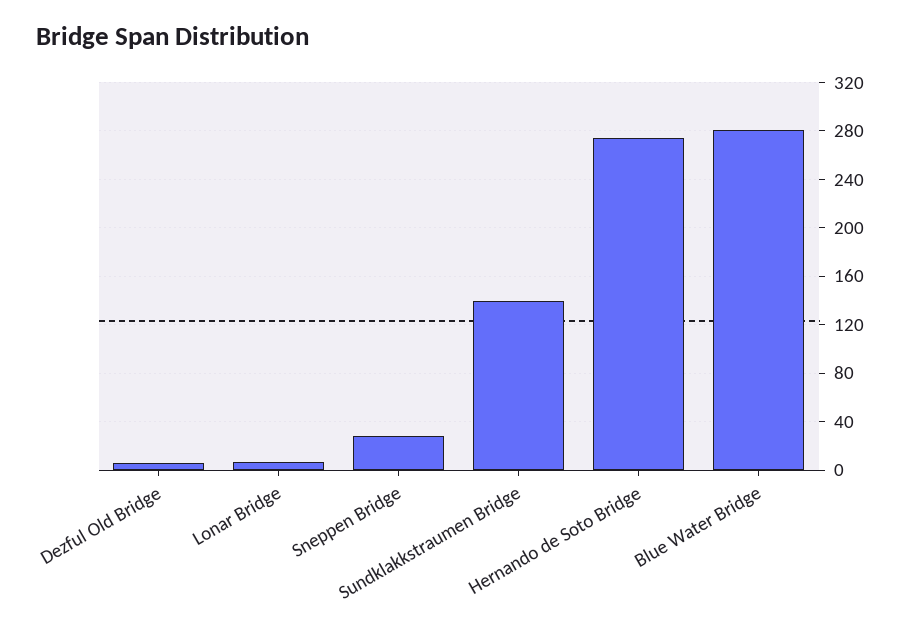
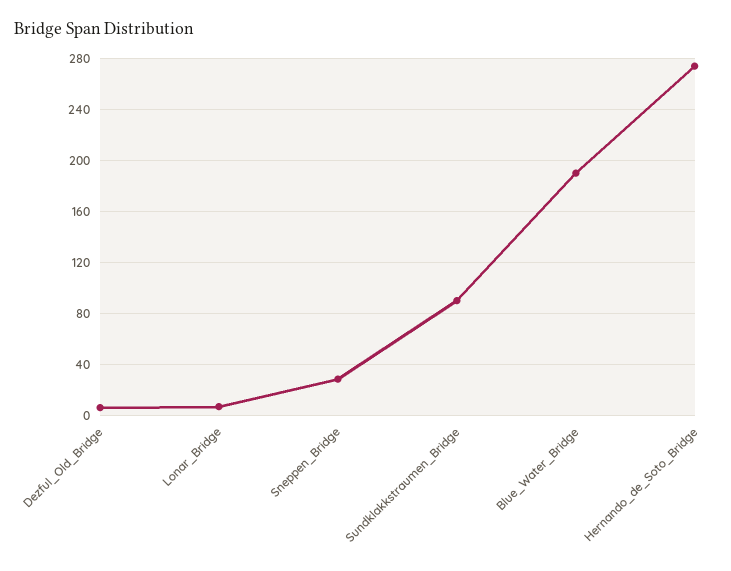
  {
    "Dezful Old Bridge": 5,
    "Lonar Bridge": 5,
    "Sneppen Bridge": 30,
-   "Sundklakkstraumen Bridge": 140,
+   "Sundklakkstraumen Bridge": 90,
    "Hernando de Soto Bridge": 275,
-   "Blue Water Bridge": 280
+   "Blue Water Bridge": 190
  }

